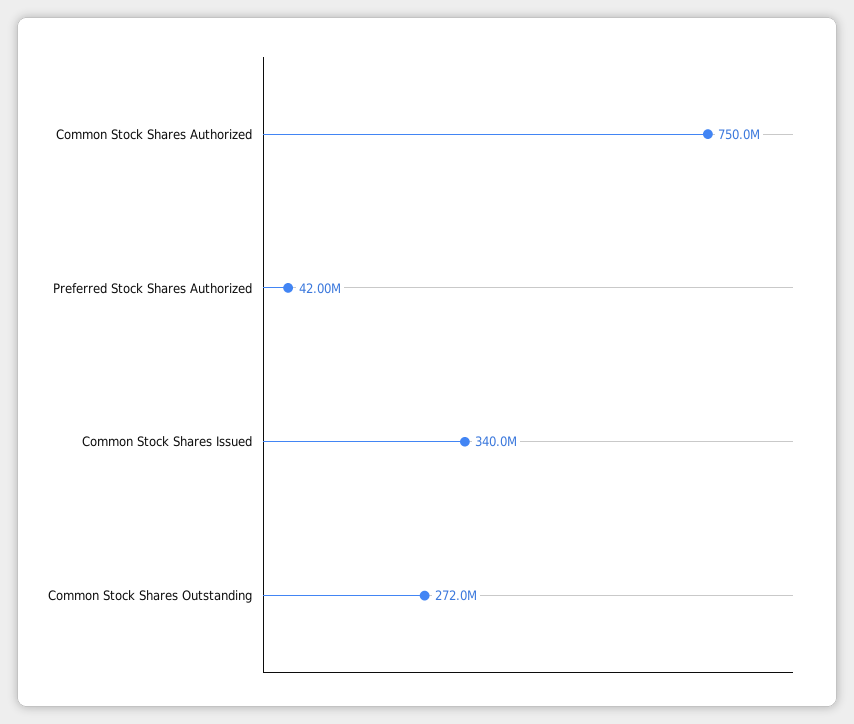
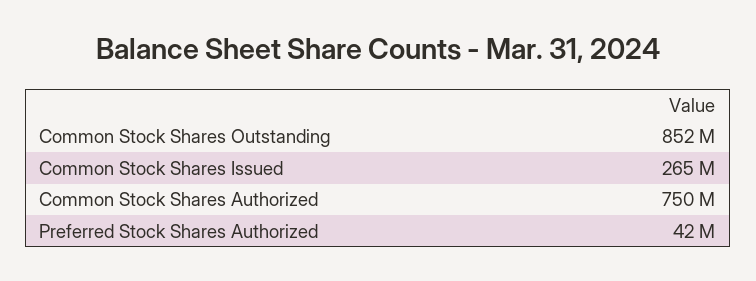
  {
    "Common Stock Shares Authorized": 750000000,
    "Preferred Stock Shares Authorized": 42000000,
-   "Common Stock Shares Issued": 340000000,
+   "Common Stock Shares Issued": 265000000,
-   "Common Stock Shares Outstanding": 272000000
+   "Common Stock Shares Outstanding": 852000000
  }

